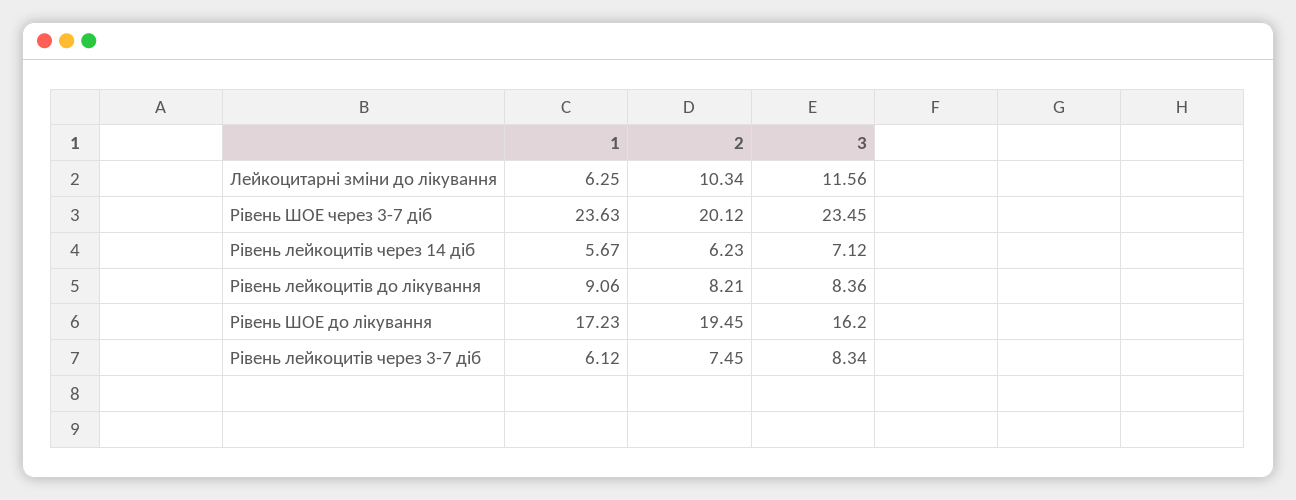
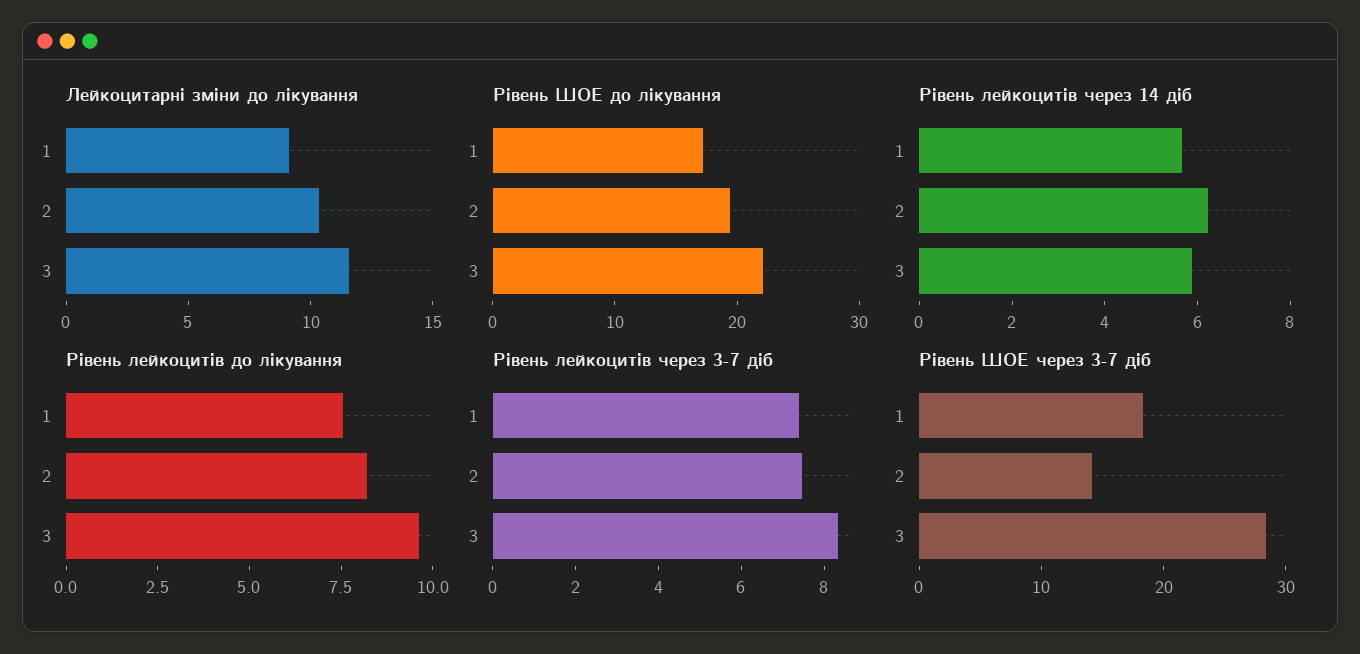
  {
    "Лейкоцитарні зміни до лікування": {
-     "1": 6.25,
+     "1": 9,
      "2": 10.34,
      "3": 11.56
    },
    "Рівень ШОЕ через 3-7 діб": {
-     "1": 23.63,
+     "1": 18,
-     "2": 20.12,
+     "2": 14,
-     "3": 23.45
+     "3": 28
    },
    "Рівень лейкоцитів через 14 діб": {
      "1": 5.67,
      "2": 6.23,
-     "3": 7.12
+     "3": 6
    },
    "Рівень лейкоцитів до лікування": {
-     "1": 9.06,
+     "1": 7.5,
      "2": 8.21,
-     "3": 8.36
+     "3": 9.5
    },
    "Рівень ШОЕ до лікування": {
      "1": 17.23,
      "2": 19.45,
-     "3": 16.2
+     "3": 22
    },
    "Рівень лейкоцитів через 3-7 діб": {
-     "1": 6.12,
+     "1": 7.5,
      "2": 7.45,
      "3": 8.34
    }
  }

